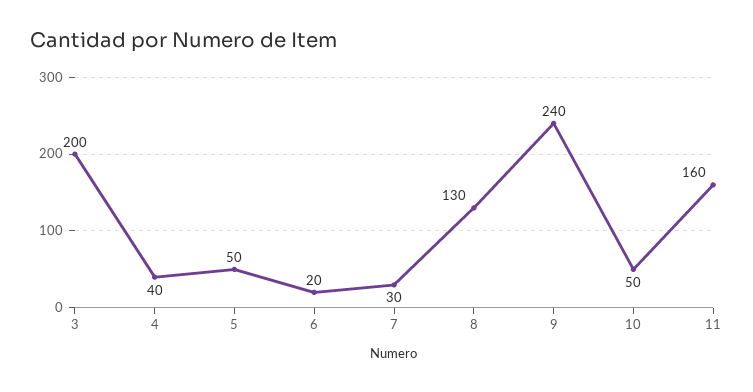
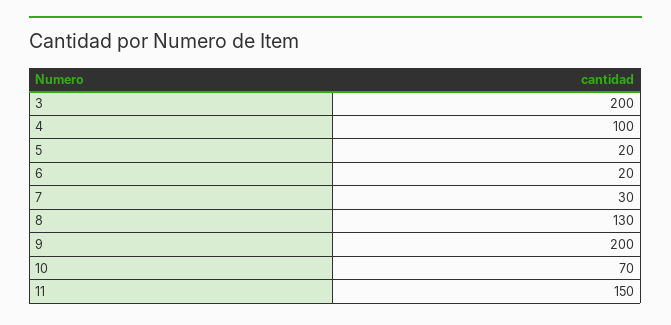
  {
    "3": 200,
-   "4": 40,
+   "4": 100,
-   "5": 50,
+   "5": 20,
    "6": 20,
    "7": 30,
    "8": 130,
-   "9": 240,
+   "9": 200,
-   "10": 50,
+   "10": 70,
-   "11": 160
+   "11": 150
  }

